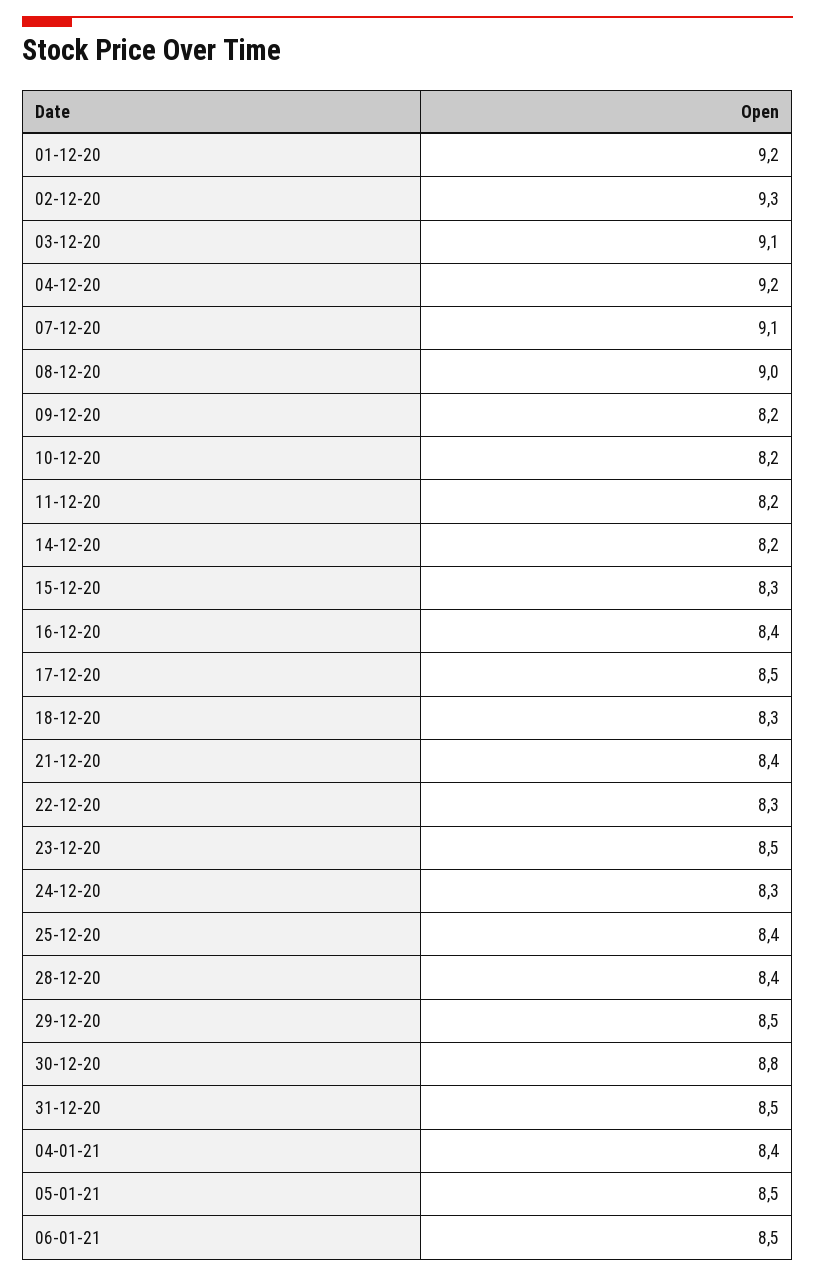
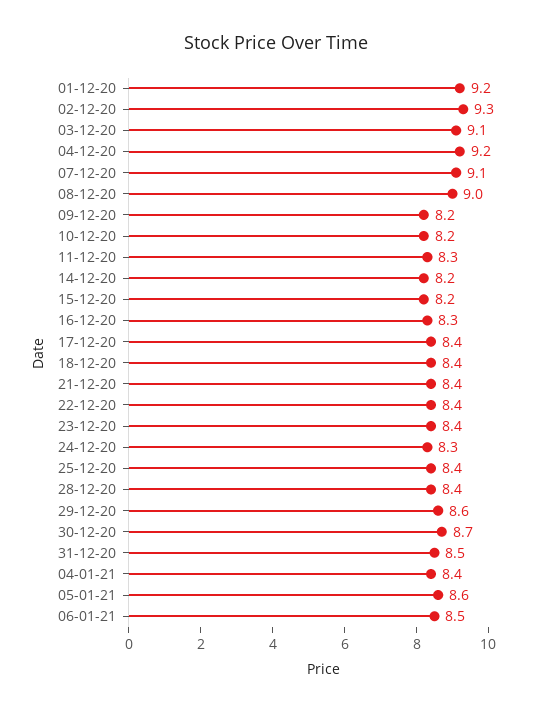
  {
    "01-12-20": 9.2,
    "02-12-20": 9.3,
    "03-12-20": 9.1,
    "04-12-20": 9.2,
    "07-12-20": 9.1,
    "08-12-20": 9,
    "09-12-20": 8.2,
    "10-12-20": 8.2,
-   "11-12-20": 8.2,
+   "11-12-20": 8.3,
    "14-12-20": 8.2,
-   "15-12-20": 8.3,
+   "15-12-20": 8.2,
-   "16-12-20": 8.4,
+   "16-12-20": 8.3,
-   "17-12-20": 8.5,
+   "17-12-20": 8.4,
-   "18-12-20": 8.3,
+   "18-12-20": 8.4,
    "21-12-20": 8.4,
-   "22-12-20": 8.3,
+   "22-12-20": 8.4,
-   "23-12-20": 8.5,
+   "23-12-20": 8.4,
    "24-12-20": 8.3,
    "25-12-20": 8.4,
    "28-12-20": 8.4,
-   "29-12-20": 8.5,
+   "29-12-20": 8.6,
-   "30-12-20": 8.8,
+   "30-12-20": 8.7,
    "31-12-20": 8.5,
    "04-01-21": 8.4,
-   "05-01-21": 8.5,
+   "05-01-21": 8.6,
    "06-01-21": 8.5
  }

